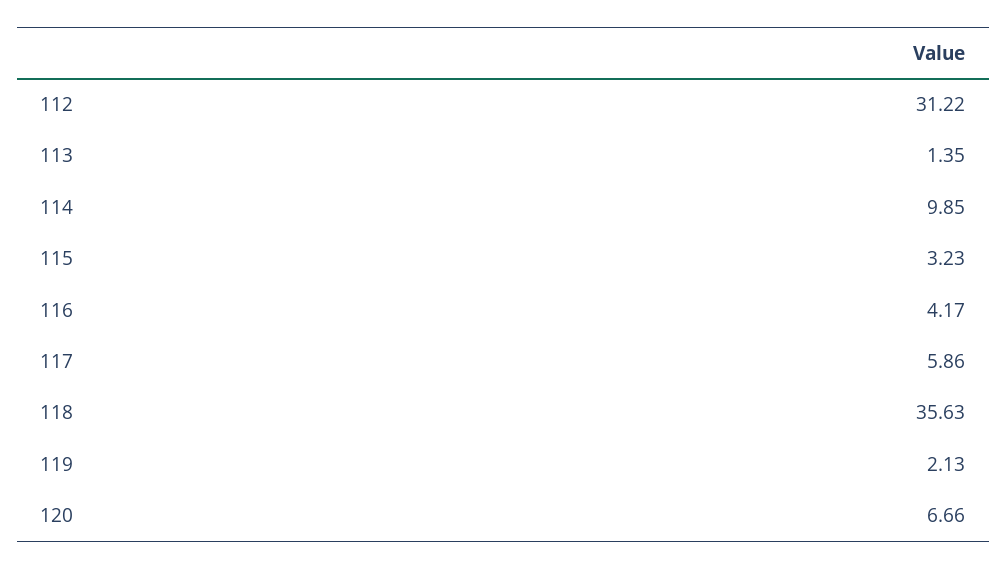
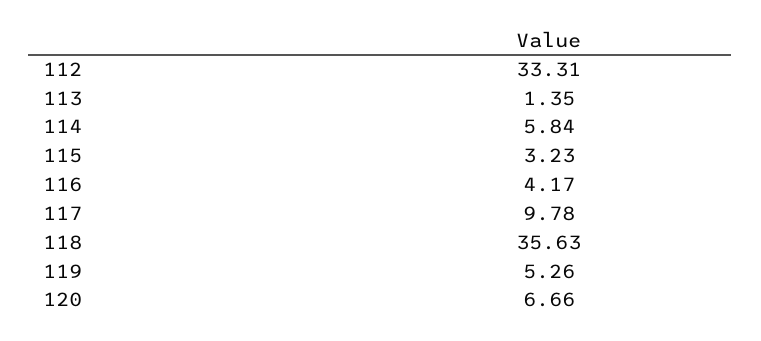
  {
-   "112": 31.22,
+   "112": 33.31,
    "113": 1.35,
-   "114": 9.85,
+   "114": 5.84,
    "115": 3.23,
    "116": 4.17,
-   "117": 5.86,
+   "117": 9.78,
    "118": 35.63,
-   "119": 2.13,
+   "119": 5.26,
    "120": 6.66
  }

